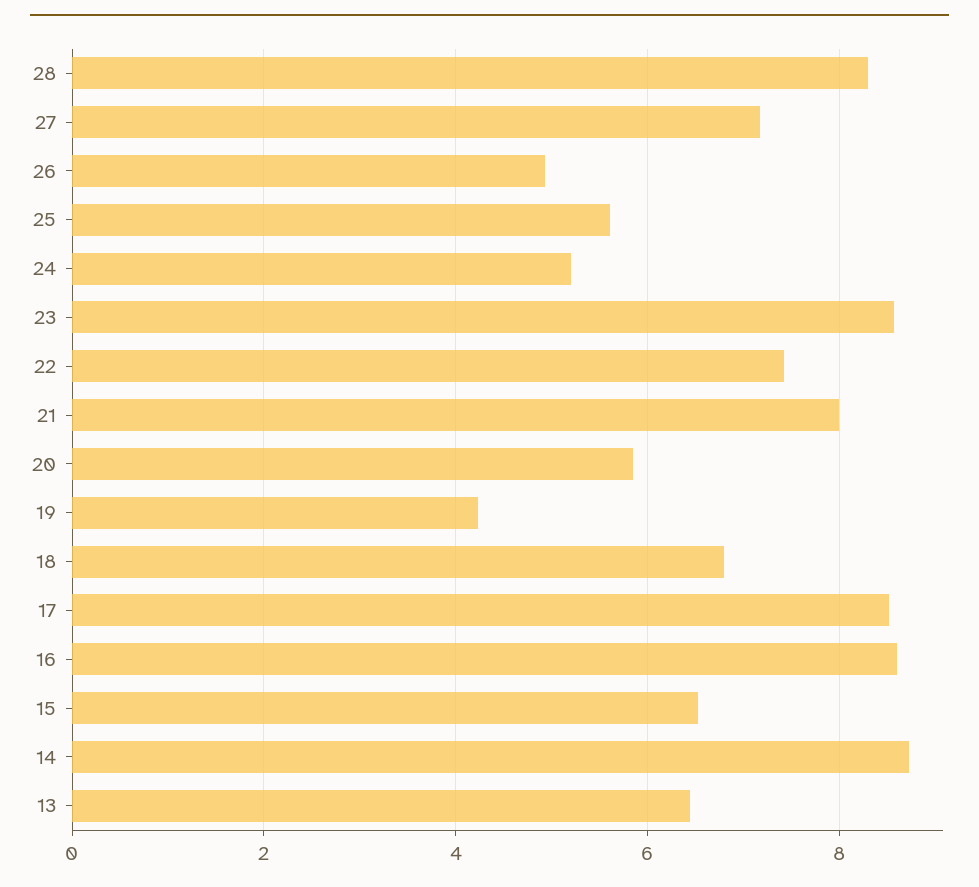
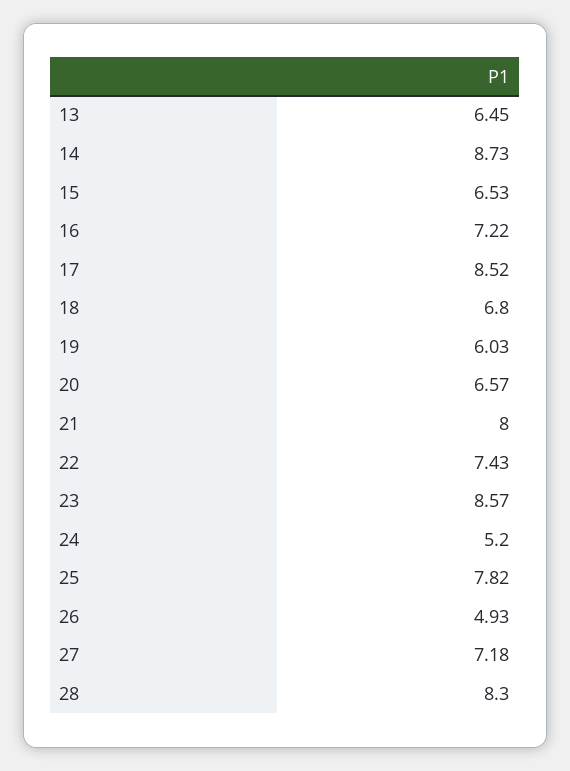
  {
    "28": 8.3,
    "27": 7.18,
    "26": 4.93,
-   "25": 5.6,
+   "25": 7.82,
    "24": 5.2,
    "23": 8.57,
    "22": 7.43,
    "21": 8,
-   "20": 5.8,
+   "20": 6.57,
-   "19": 4.2,
+   "19": 6.03,
    "18": 6.8,
    "17": 8.52,
-   "16": 8.6,
+   "16": 7.22,
    "15": 6.53,
    "14": 8.73,
    "13": 6.45
  }

